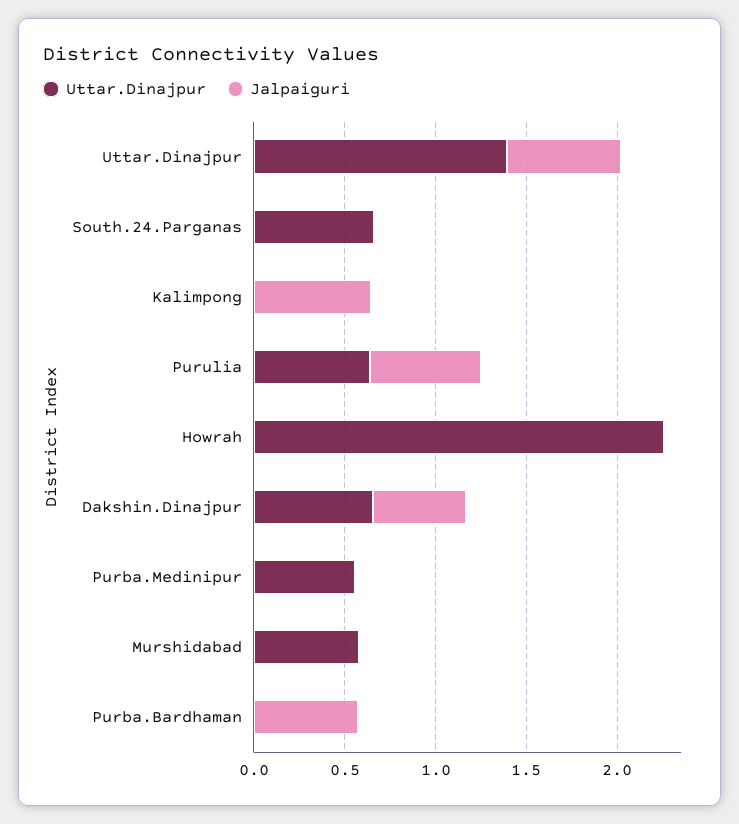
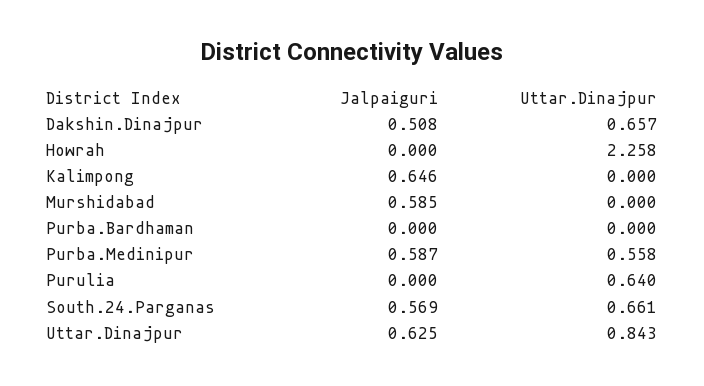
  {
    "Uttar.Dinajpur": {
-     "Uttar.Dinajpur": 1.4,
+     "Uttar.Dinajpur": 0.843,
      "South.24.Parganas": 0.661,
      "Kalimpong": 0,
      "Purulia": 0.64,
      "Howrah": 2.258,
      "Dakshin.Dinajpur": 0.657,
      "Purba.Medinipur": 0.558,
-     "Murshidabad": 0.6,
+     "Murshidabad": 0,
      "Purba.Bardhaman": 0
    },
    "Jalpaiguri": {
      "Uttar.Dinajpur": 0.625,
-     "South.24.Parganas": 0,
+     "South.24.Parganas": 0.569,
      "Kalimpong": 0.646,
-     "Purulia": 0.6,
+     "Purulia": 0,
      "Howrah": 0,
      "Dakshin.Dinajpur": 0.508,
-     "Purba.Medinipur": 0,
+     "Purba.Medinipur": 0.587,
-     "Murshidabad": 0,
+     "Murshidabad": 0.585,
-     "Purba.Bardhaman": 0.6
+     "Purba.Bardhaman": 0
    }
  }

